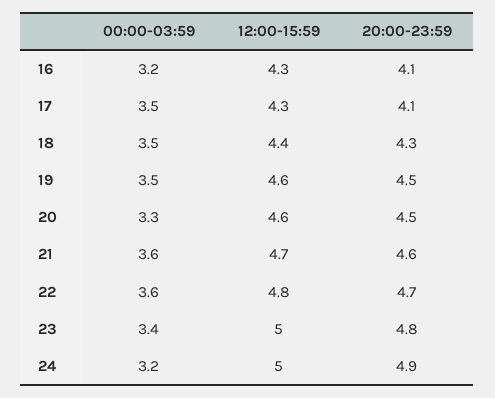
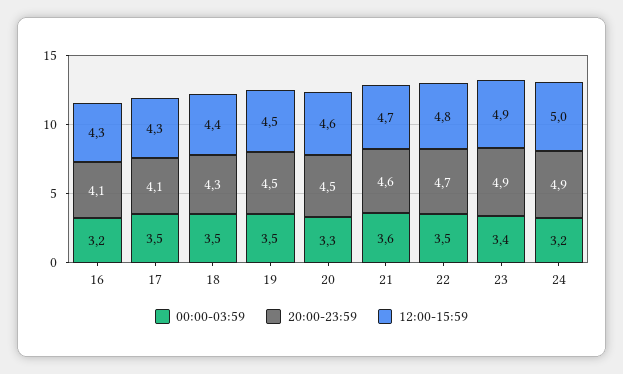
  {
    "00:00-03:59": {
      "16": 3.2,
      "17": 3.5,
      "18": 3.5,
      "19": 3.5,
      "20": 3.3,
      "21": 3.6,
-     "22": 3.6,
+     "22": 3.5,
      "23": 3.4,
      "24": 3.2
    },
    "12:00-15:59": {
      "16": 4.3,
      "17": 4.3,
      "18": 4.4,
-     "19": 4.6,
+     "19": 4.5,
      "20": 4.6,
      "21": 4.7,
      "22": 4.8,
-     "23": 5,
+     "23": 4.9,
      "24": 5
    },
    "20:00-23:59": {
      "16": 4.1,
      "17": 4.1,
      "18": 4.3,
      "19": 4.5,
      "20": 4.5,
      "21": 4.6,
      "22": 4.7,
-     "23": 4.8,
+     "23": 4.9,
      "24": 4.9
    }
  }

